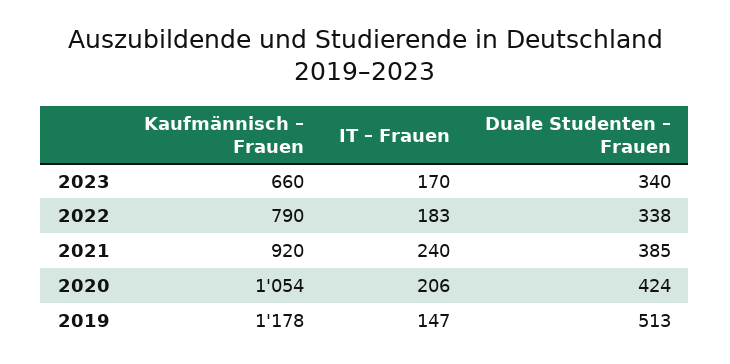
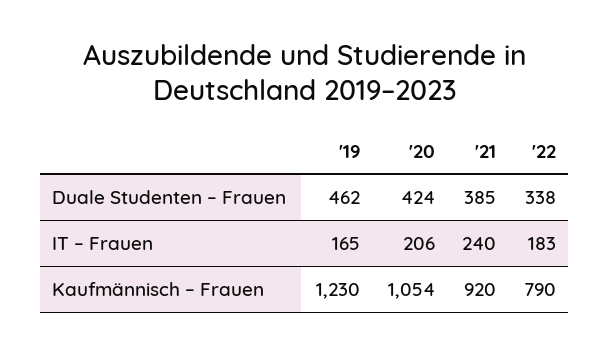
  {
    "Kaufmännisch – Frauen": {
-     "2023": 660,
      "2022": 790,
      "2021": 920,
      "2020": 1054,
-     "2019": 1178
+     "2019": 1230
    },
    "IT – Frauen": {
-     "2023": 170,
      "2022": 183,
      "2021": 240,
      "2020": 206,
-     "2019": 147
+     "2019": 165
    },
    "Duale Studenten – Frauen": {
-     "2023": 340,
      "2022": 338,
      "2021": 385,
      "2020": 424,
-     "2019": 513
+     "2019": 462
    }
  }

